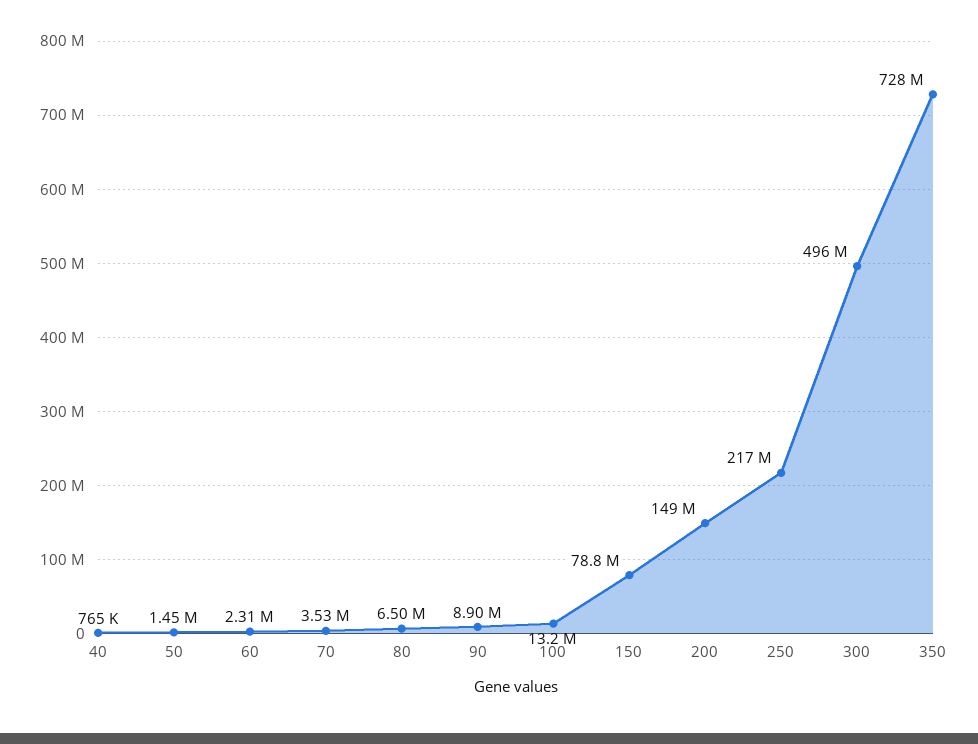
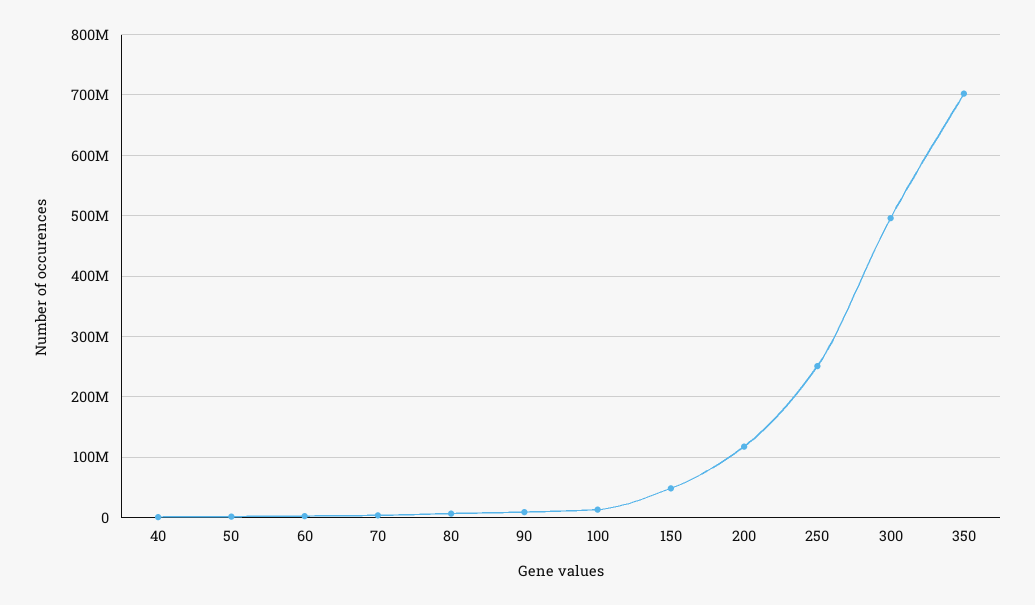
  {
    "40": 765000,
    "50": 1450000,
    "60": 2310000,
    "70": 3530000,
    "80": 6500000,
    "90": 8900000,
    "100": 13200000,
-   "150": 78800000,
+   "150": 50000000,
-   "200": 149000000,
+   "200": 120000000,
-   "250": 217000000,
+   "250": 250000000,
    "300": 496000000,
-   "350": 728000000
+   "350": 700000000
  }

